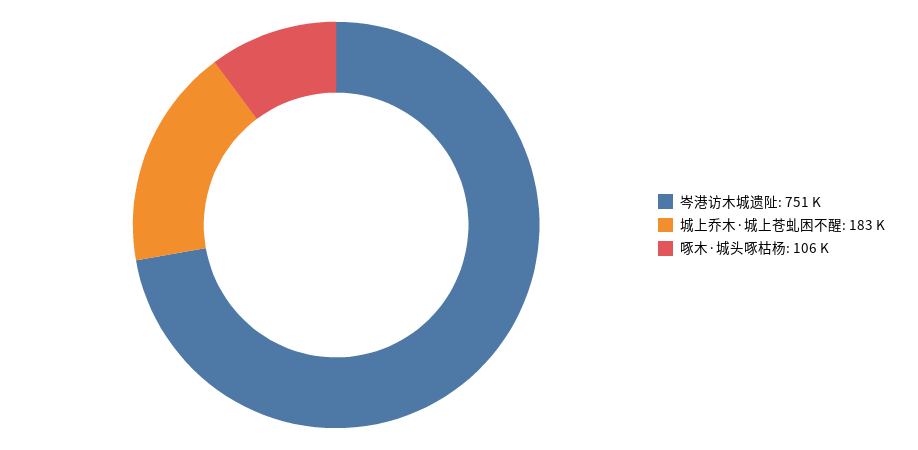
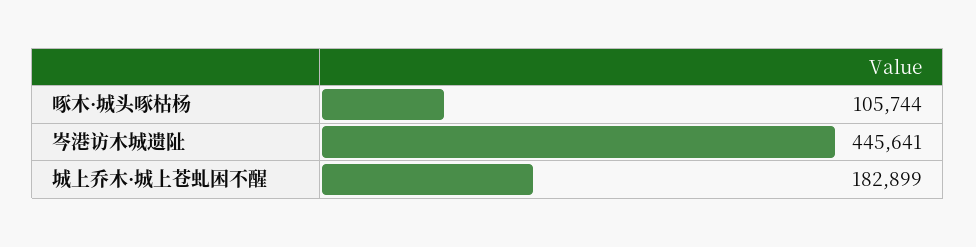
  {
-   "岑港访木城遗阯": 751000,
+   "岑港访木城遗阯": 445641,
    "城上乔木·城上苍虬困不醒": 182899,
    "啄木·城头啄枯杨": 105744
  }

